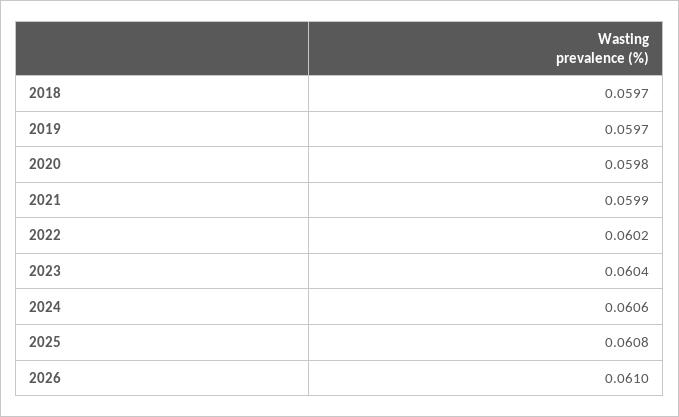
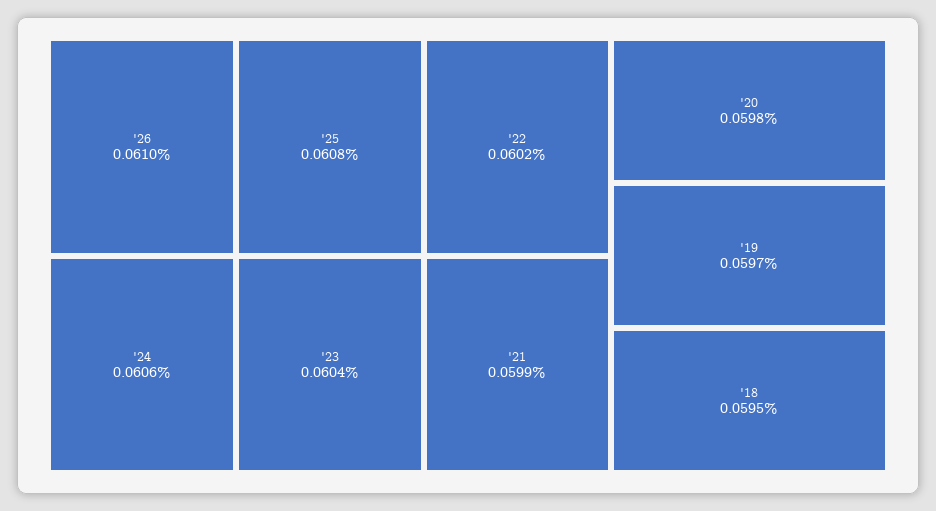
  {
-   "2018": 0.0597,
+   "2018": 0.0595,
    "2019": 0.0597,
    "2020": 0.0598,
    "2021": 0.0599,
    "2022": 0.0602,
    "2023": 0.0604,
    "2024": 0.0606,
    "2025": 0.0608,
    "2026": 0.061
  }

